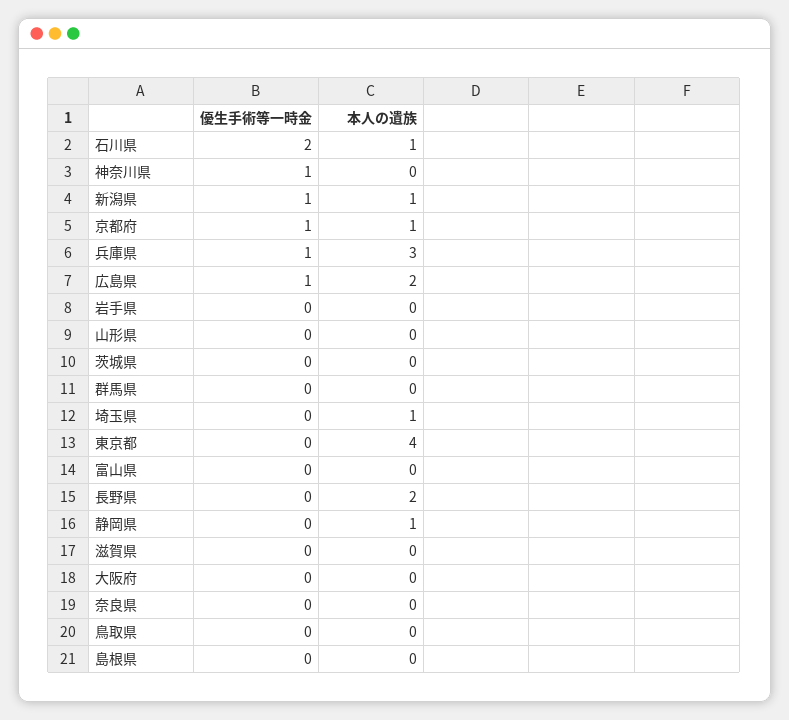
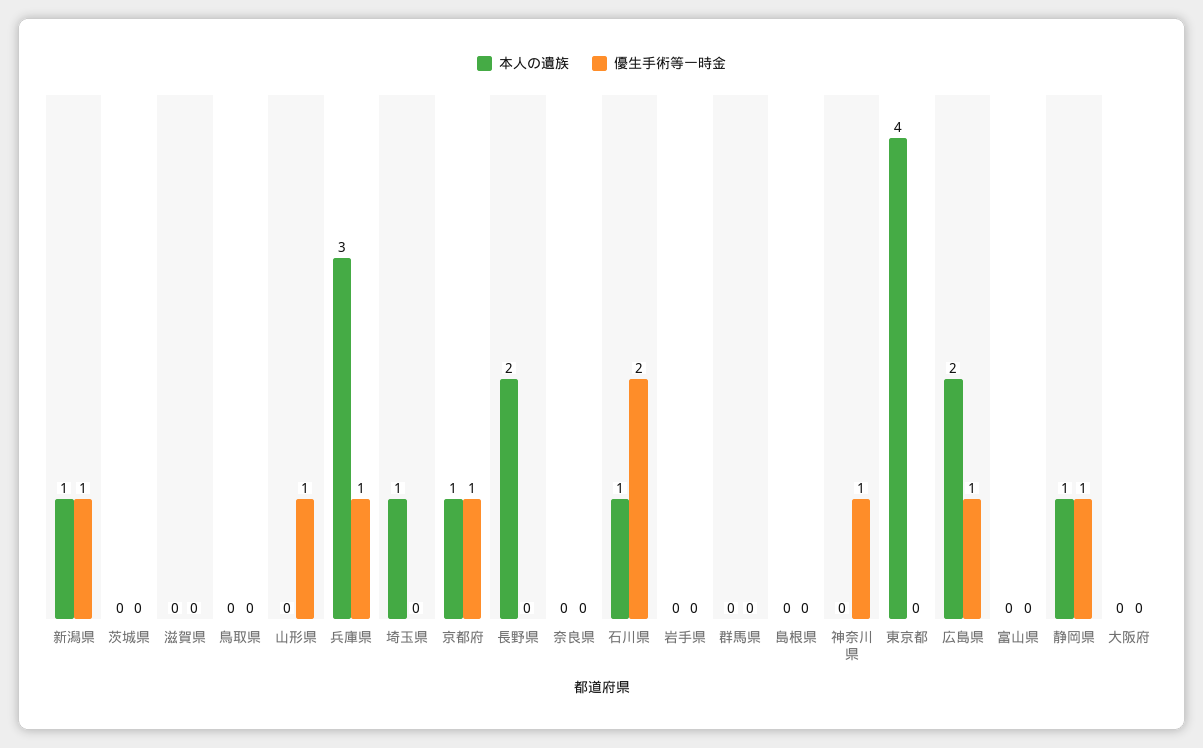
  {
    "優生手術等一時金": {
      "石川県": 2,
      "神奈川県": 1,
      "新潟県": 1,
      "京都府": 1,
      "兵庫県": 1,
      "広島県": 1,
      "岩手県": 0,
-     "山形県": 0,
+     "山形県": 1,
      "茨城県": 0,
      "群馬県": 0,
      "埼玉県": 0,
      "東京都": 0,
      "富山県": 0,
      "長野県": 0,
-     "静岡県": 0,
+     "静岡県": 1,
      "滋賀県": 0,
      "大阪府": 0,
      "奈良県": 0,
      "鳥取県": 0,
      "島根県": 0
    },
    "本人の遺族": {
      "石川県": 1,
      "神奈川県": 0,
      "新潟県": 1,
      "京都府": 1,
      "兵庫県": 3,
      "広島県": 2,
      "岩手県": 0,
      "山形県": 0,
      "茨城県": 0,
      "群馬県": 0,
      "埼玉県": 1,
      "東京都": 4,
      "富山県": 0,
      "長野県": 2,
      "静岡県": 1,
      "滋賀県": 0,
      "大阪府": 0,
      "奈良県": 0,
      "鳥取県": 0,
      "島根県": 0
    }
  }

